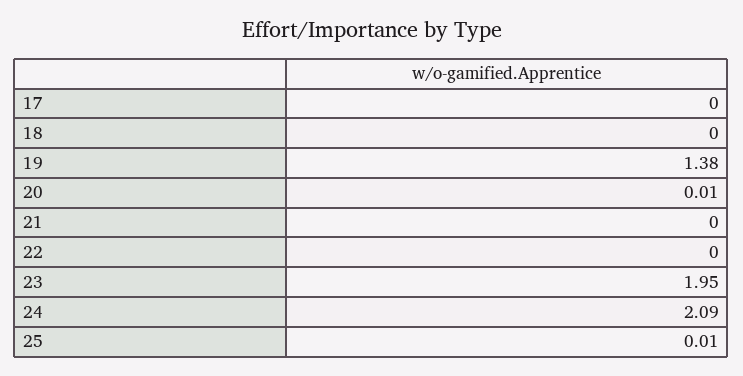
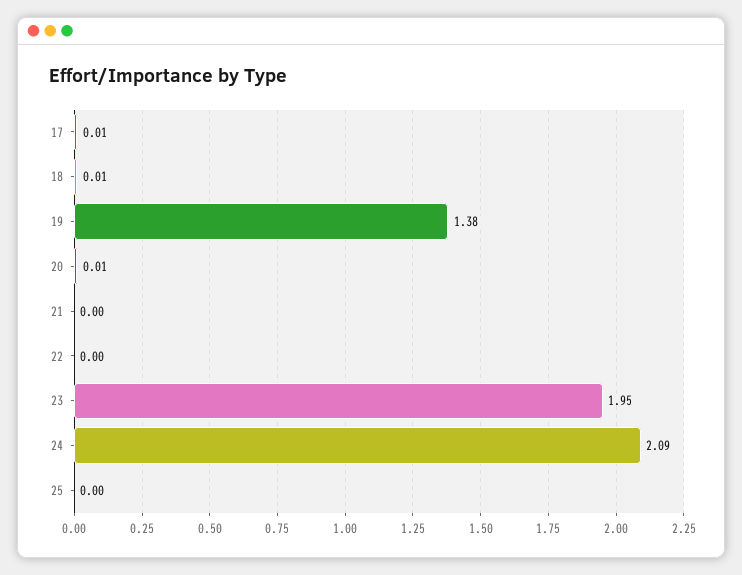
  {
-   "17": 0,
+   "17": 0.01,
-   "18": 0,
+   "18": 0.01,
    "19": 1.38,
    "20": 0.01,
    "21": 0,
    "22": 0,
    "23": 1.95,
    "24": 2.09,
-   "25": 0.01
+   "25": 0
  }

